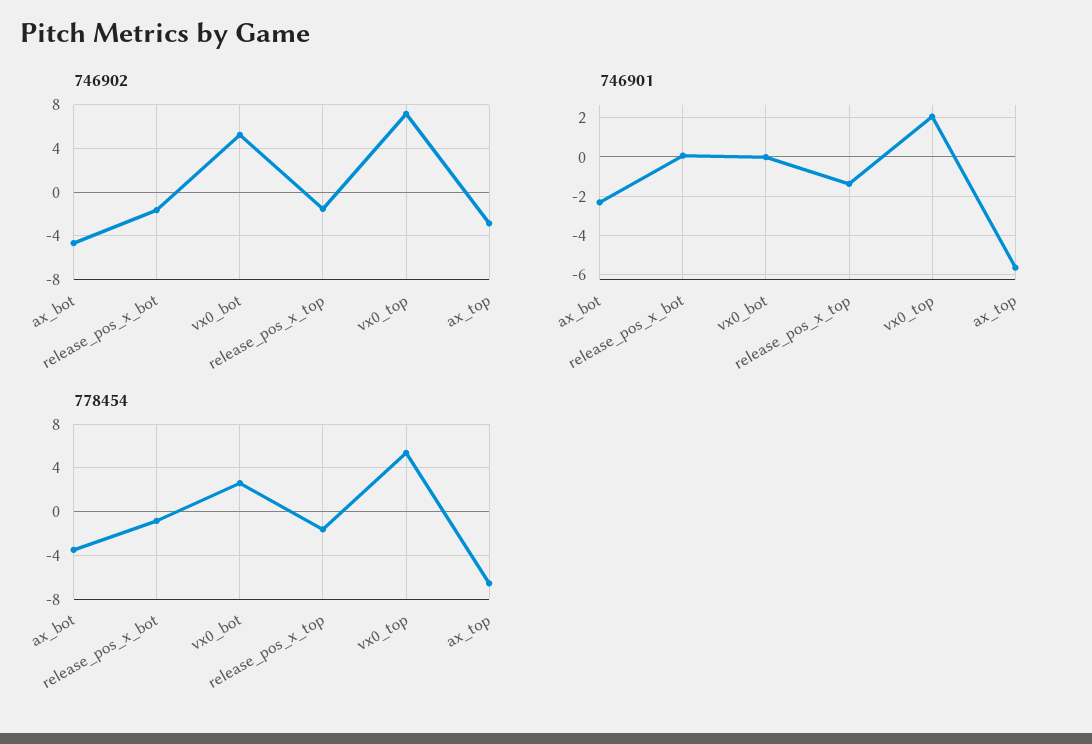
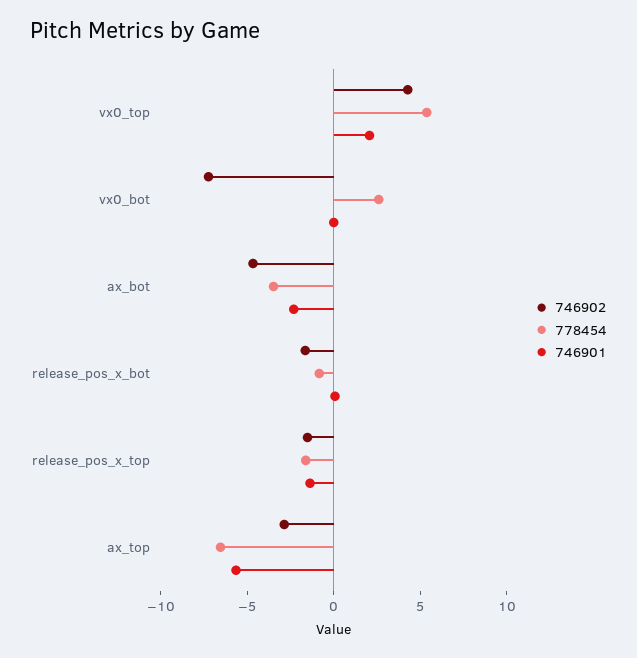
  {
    "746902": {
      "ax_bot": -5,
      "release_pos_x_bot": -2,
-     "vx0_bot": 5,
+     "vx0_bot": -7,
      "release_pos_x_top": -2,
-     "vx0_top": 7,
+     "vx0_top": 4,
      "ax_top": -3
    },
    "746901": {
      "ax_bot": -2.5,
      "release_pos_x_bot": 0,
      "vx0_bot": 0,
      "release_pos_x_top": -1.5,
      "vx0_top": 2,
      "ax_top": -5.5
    },
    "778454": {
      "ax_bot": -3,
      "release_pos_x_bot": -1,
      "vx0_bot": 3,
      "release_pos_x_top": -2,
      "vx0_top": 5,
      "ax_top": -7
    }
  }

